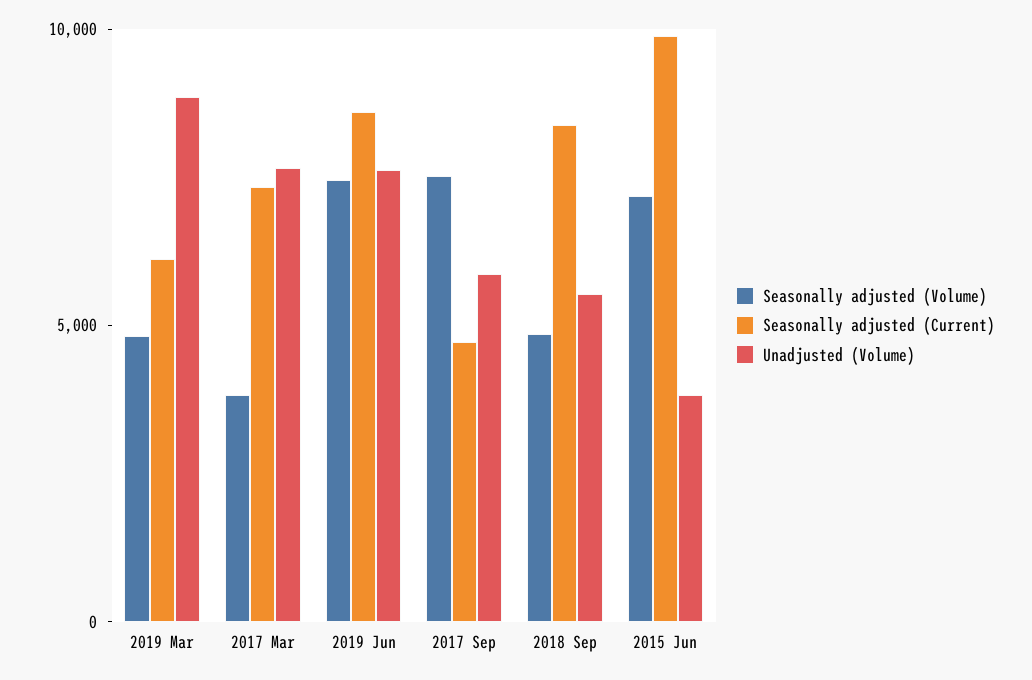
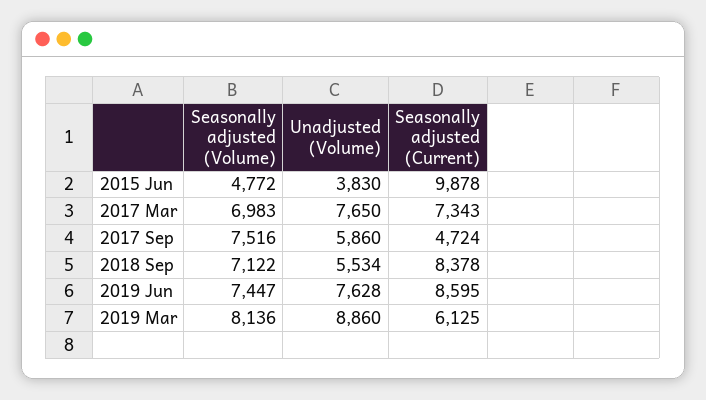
  {
    "Seasonally adjusted (Volume)": {
-     "2019 Mar": 5000,
+     "2019 Mar": 8136,
-     "2017 Mar": 4000,
+     "2017 Mar": 6983,
      "2019 Jun": 7447,
      "2017 Sep": 7516,
-     "2018 Sep": 5000,
+     "2018 Sep": 7122,
-     "2015 Jun": 7000
+     "2015 Jun": 4772
    },
    "Seasonally adjusted (Current)": {
      "2019 Mar": 6125,
      "2017 Mar": 7343,
      "2019 Jun": 8595,
      "2017 Sep": 4724,
      "2018 Sep": 8378,
      "2015 Jun": 9878
    },
    "Unadjusted (Volume)": {
      "2019 Mar": 8860,
      "2017 Mar": 7650,
      "2019 Jun": 7628,
      "2017 Sep": 5860,
      "2018 Sep": 5534,
      "2015 Jun": 3830
    }
  }

